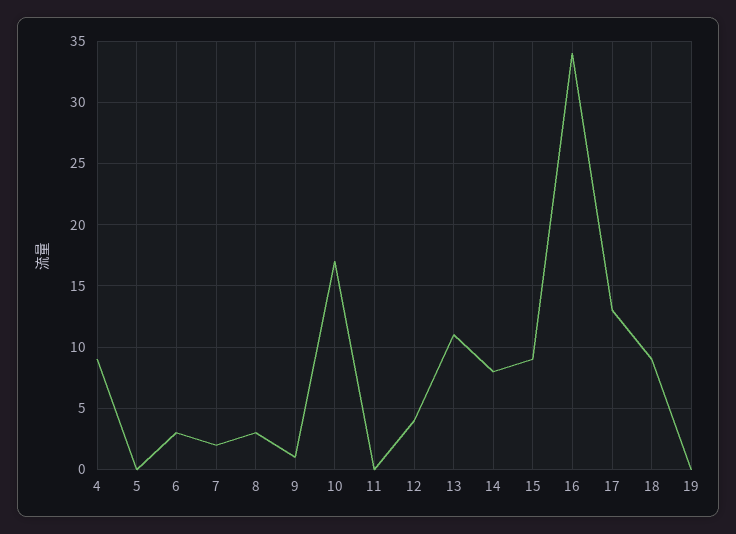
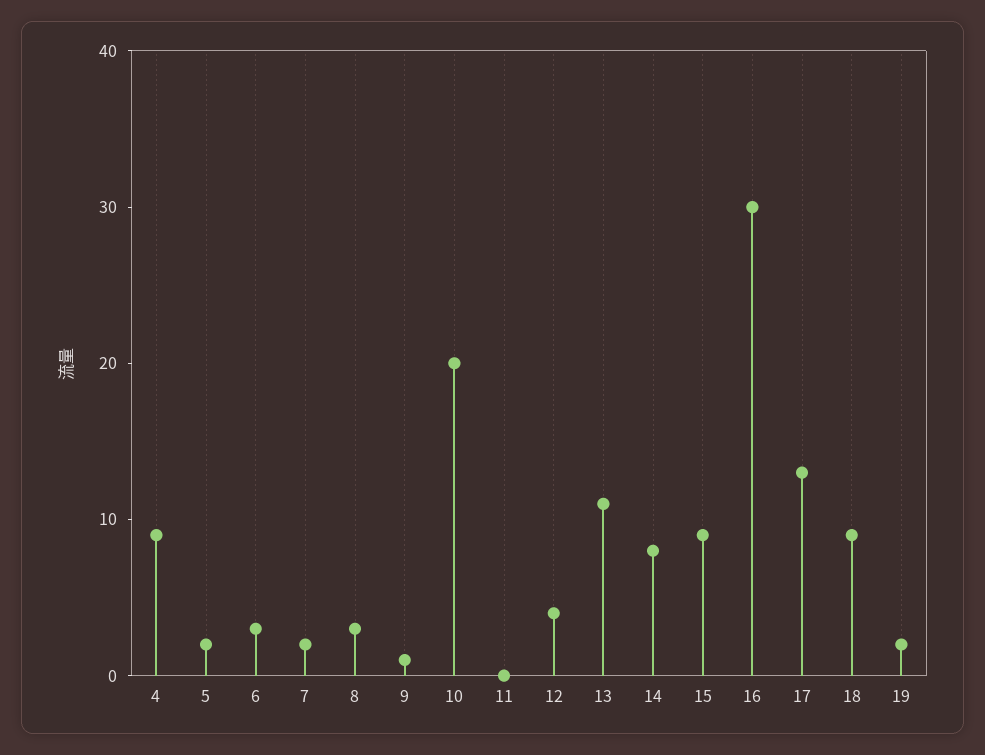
  {
    "4": 9,
-   "5": 0,
+   "5": 2,
    "6": 3,
    "7": 2,
    "8": 3,
    "9": 1,
-   "10": 17,
+   "10": 20,
    "11": 0,
    "12": 4,
    "13": 11,
    "14": 8,
    "15": 9,
-   "16": 34,
+   "16": 30,
    "17": 13,
    "18": 9,
-   "19": 0
+   "19": 2
  }

